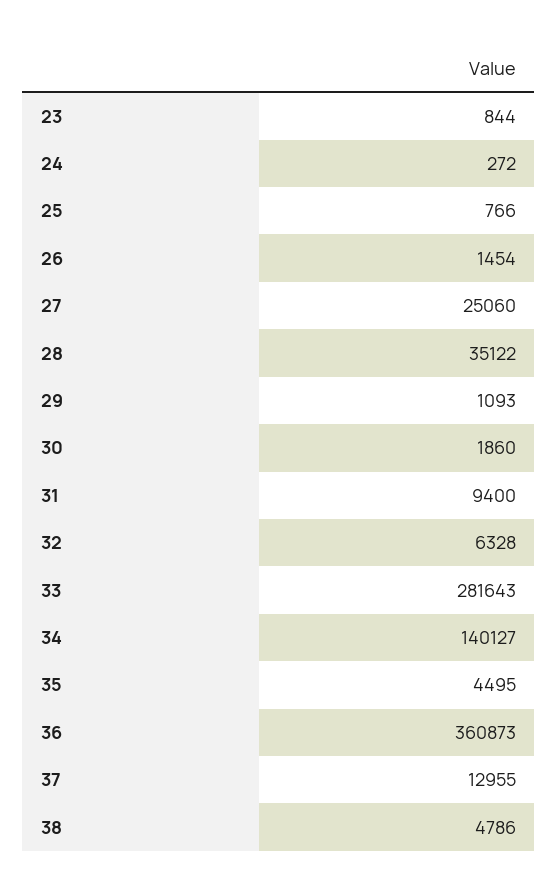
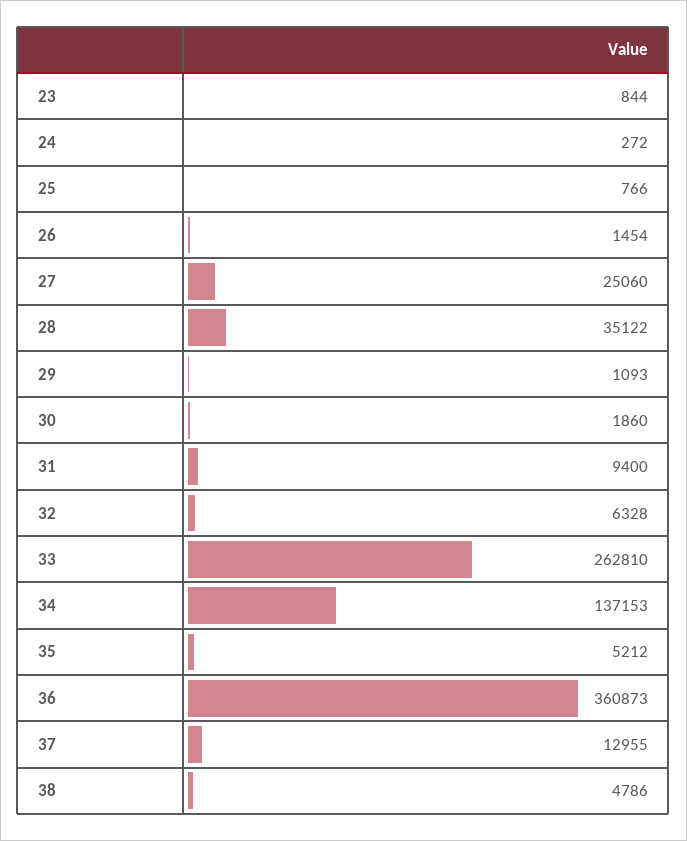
  {
    "23": 844,
    "24": 272,
    "25": 766,
    "26": 1454,
    "27": 25060,
    "28": 35122,
    "29": 1093,
    "30": 1860,
    "31": 9400,
    "32": 6328,
-   "33": 281643,
+   "33": 262810,
-   "34": 140127,
+   "34": 137153,
-   "35": 4495,
+   "35": 5212,
    "36": 360873,
    "37": 12955,
    "38": 4786
  }

